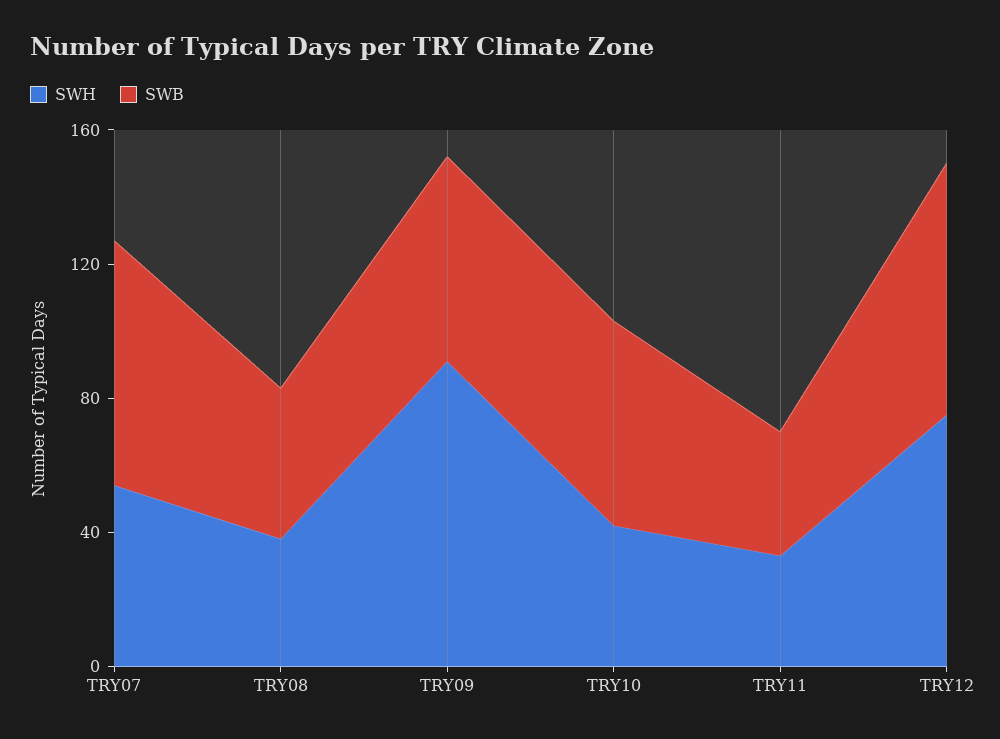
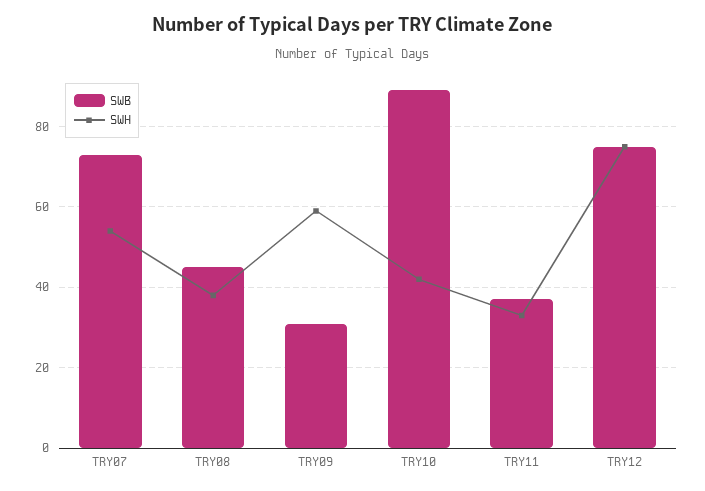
  {
    "SWH": {
      "TRY07": 55,
      "TRY08": 40,
-     "TRY09": 90,
+     "TRY09": 60,
      "TRY10": 40,
      "TRY11": 35,
      "TRY12": 75
    },
    "SWB": {
      "TRY07": 75,
      "TRY08": 45,
-     "TRY09": 60,
+     "TRY09": 30,
-     "TRY10": 60,
+     "TRY10": 90,
      "TRY11": 35,
      "TRY12": 75
    }
  }

